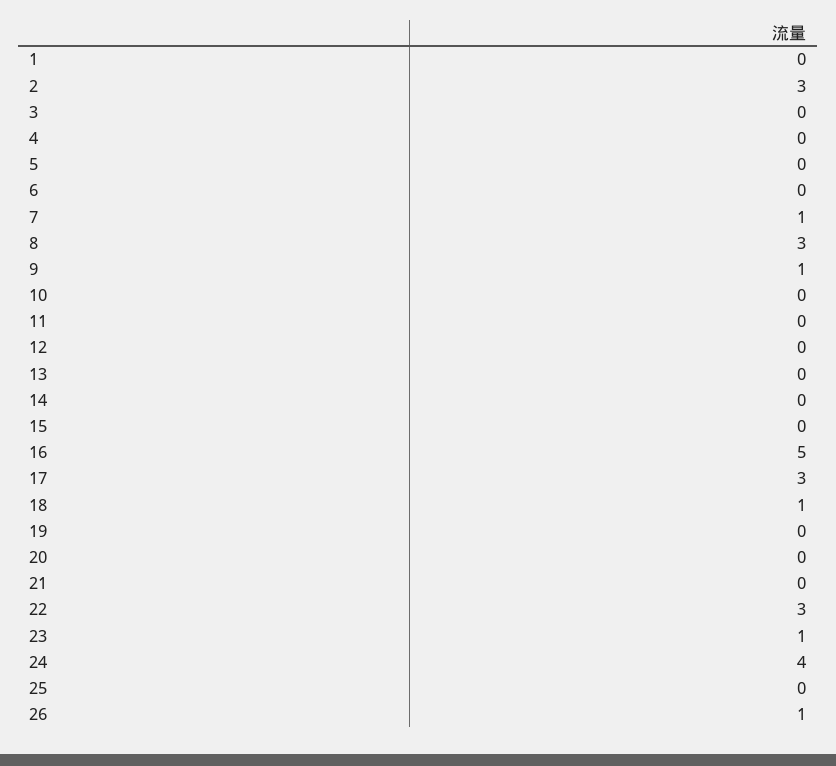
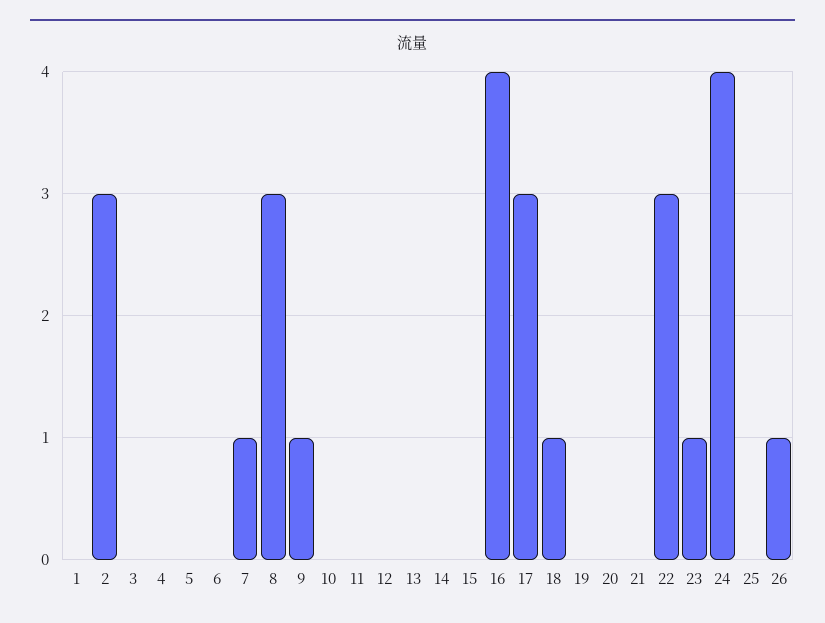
  {
    "1": 0,
    "2": 3,
    "3": 0,
    "4": 0,
    "5": 0,
    "6": 0,
    "7": 1,
    "8": 3,
    "9": 1,
    "10": 0,
    "11": 0,
    "12": 0,
    "13": 0,
    "14": 0,
    "15": 0,
-   "16": 5,
+   "16": 4,
    "17": 3,
    "18": 1,
    "19": 0,
    "20": 0,
    "21": 0,
    "22": 3,
    "23": 1,
    "24": 4,
    "25": 0,
    "26": 1
  }

